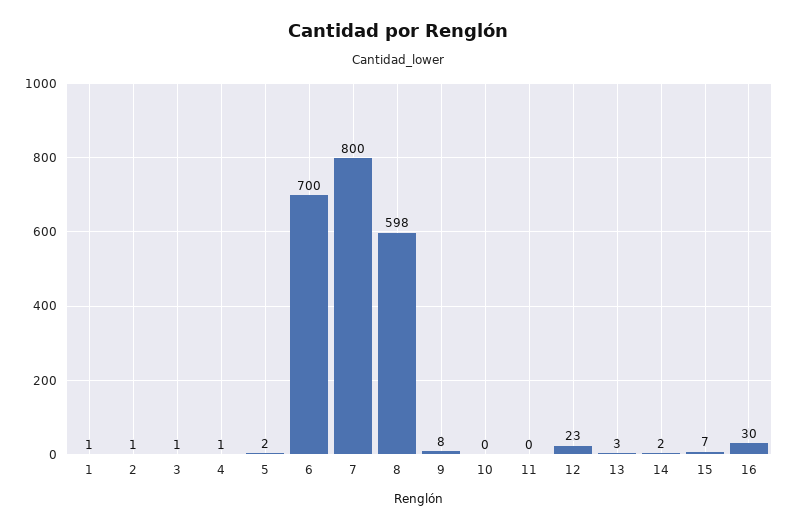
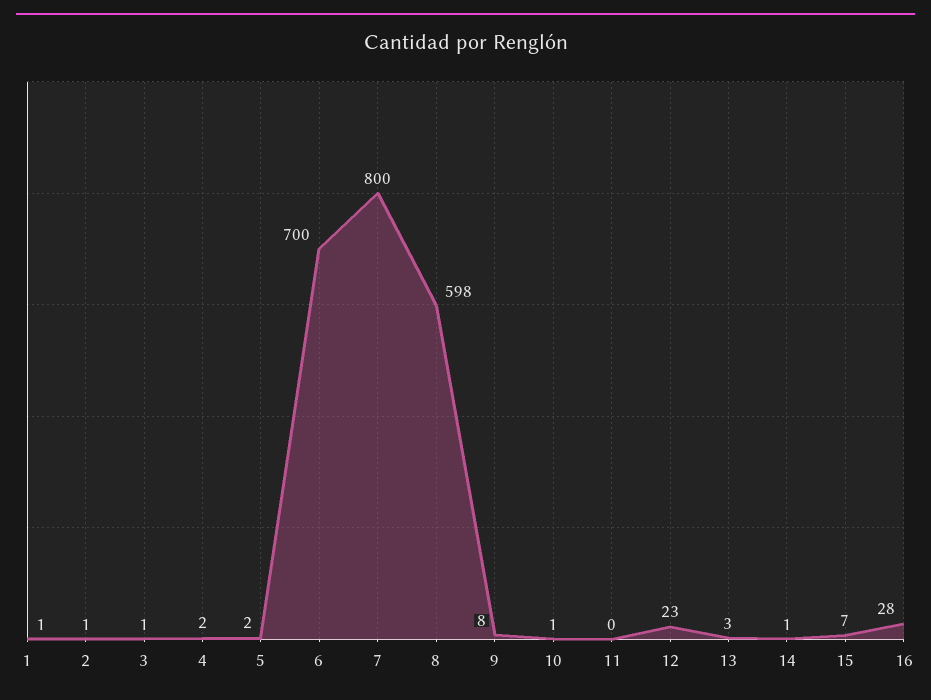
  {
    "1": 1,
    "2": 1,
    "3": 1,
-   "4": 1,
+   "4": 2,
    "5": 2,
    "6": 700,
    "7": 800,
    "8": 598,
    "9": 8,
-   "10": 0,
+   "10": 1,
    "11": 0,
    "12": 23,
    "13": 3,
-   "14": 2,
+   "14": 1,
    "15": 7,
-   "16": 30
+   "16": 28
  }

